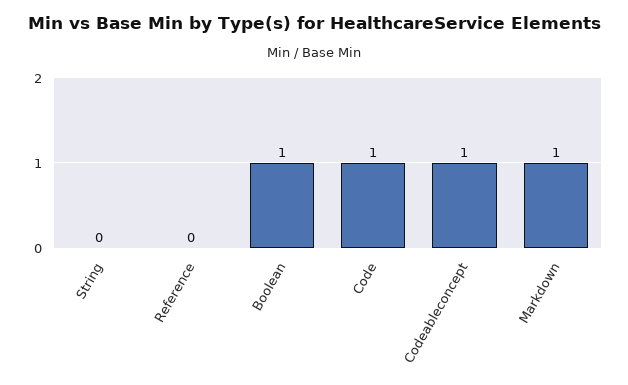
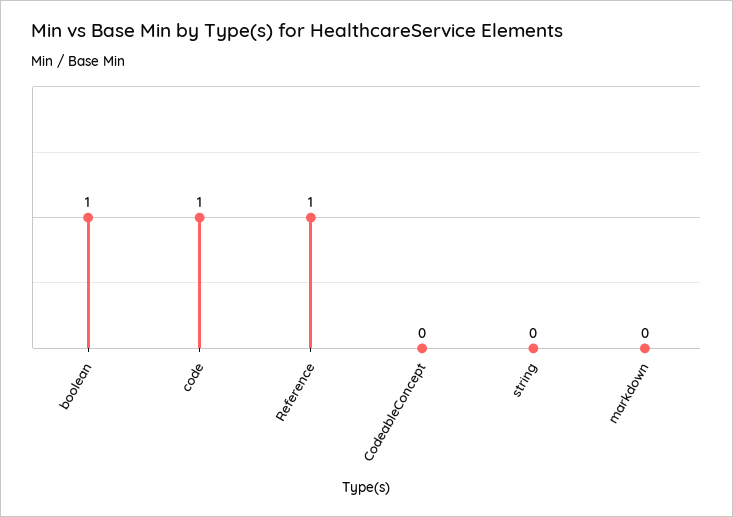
  {
    "String": 0,
-   "Reference": 0,
+   "Reference": 1,
    "Boolean": 1,
    "Code": 1,
-   "Codeableconcept": 1,
+   "Codeableconcept": 0,
-   "Markdown": 1
+   "Markdown": 0
  }

